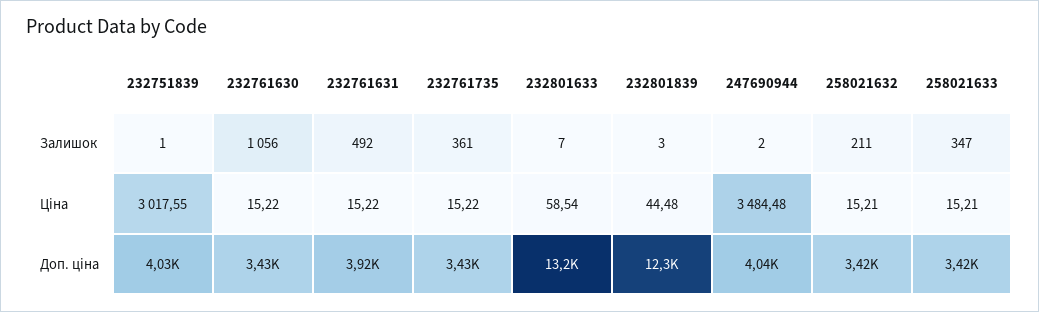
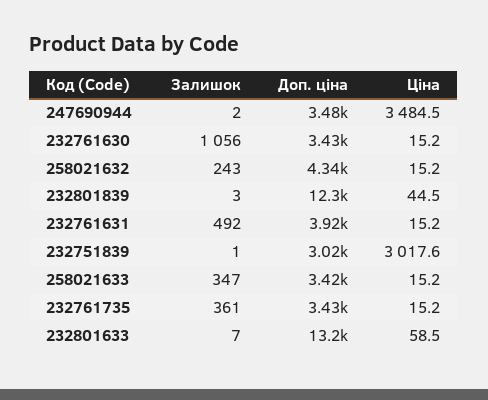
  {
    "232751839": {
      "Залишок": 1,
      "Ціна": 3017.55,
-     "Доп. ціна": 4030
+     "Доп. ціна": 3020
    },
    "232761630": {
      "Залишок": 1056,
      "Ціна": 15.22,
      "Доп. ціна": 3430
    },
    "232761631": {
      "Залишок": 492,
      "Ціна": 15.22,
      "Доп. ціна": 3920
    },
    "232761735": {
      "Залишок": 361,
      "Ціна": 15.22,
      "Доп. ціна": 3430
    },
    "232801633": {
      "Залишок": 7,
      "Ціна": 58.54,
      "Доп. ціна": 13200
    },
    "232801839": {
      "Залишок": 3,
      "Ціна": 44.48,
      "Доп. ціна": 12300
    },
    "247690944": {
      "Залишок": 2,
      "Ціна": 3484.48,
-     "Доп. ціна": 4040
+     "Доп. ціна": 3480
    },
    "258021632": {
-     "Залишок": 211,
+     "Залишок": 243,
      "Ціна": 15.21,
-     "Доп. ціна": 3420
+     "Доп. ціна": 4340
    },
    "258021633": {
      "Залишок": 347,
      "Ціна": 15.21,
      "Доп. ціна": 3420
    }
  }

